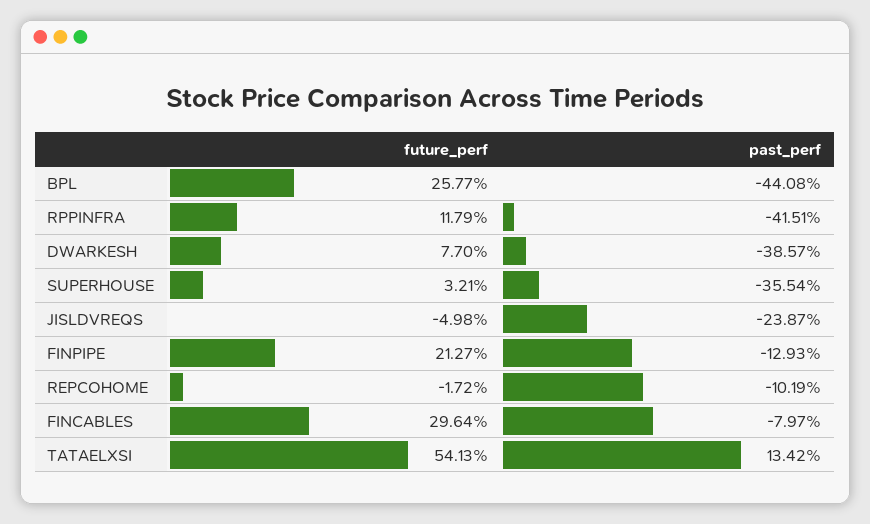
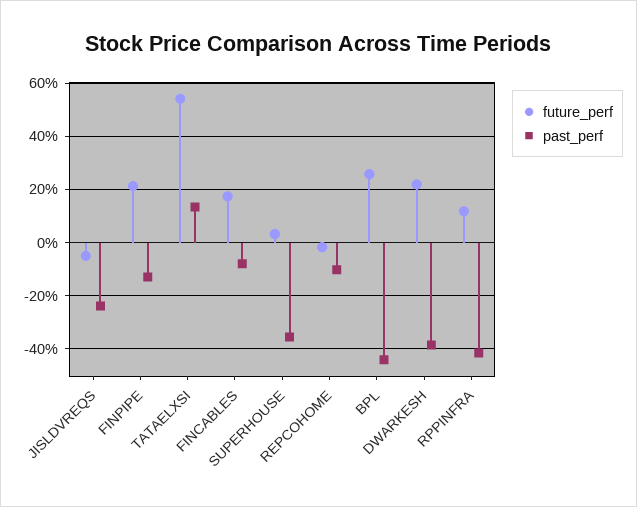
  {
    "future_perf": {
      "BPL": 25.77,
      "RPPINFRA": 11.79,
-     "DWARKESH": 7.7,
+     "DWARKESH": 22.5,
      "SUPERHOUSE": 3.21,
      "JISLDVREQS": -4.98,
      "FINPIPE": 21.27,
      "REPCOHOME": -1.72,
-     "FINCABLES": 29.64,
+     "FINCABLES": 17.5,
      "TATAELXSI": 54.13
    },
    "past_perf": {
      "BPL": -44.08,
      "RPPINFRA": -41.51,
      "DWARKESH": -38.57,
      "SUPERHOUSE": -35.54,
      "JISLDVREQS": -23.87,
      "FINPIPE": -12.93,
      "REPCOHOME": -10.19,
      "FINCABLES": -7.97,
      "TATAELXSI": 13.42
    }
  }

